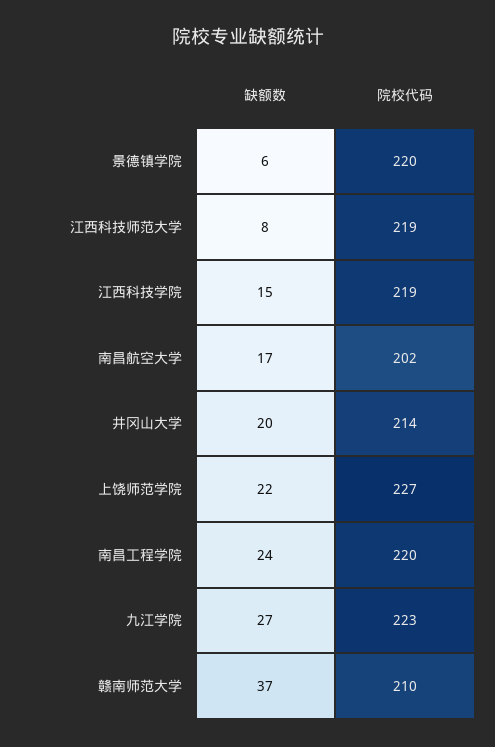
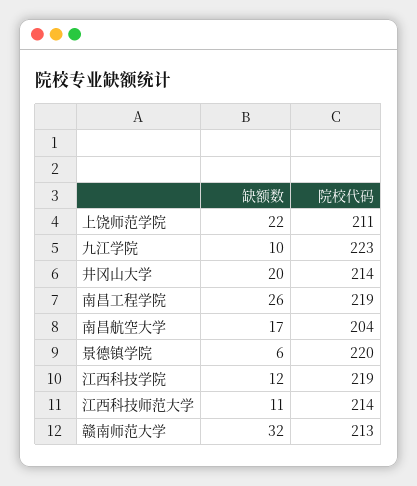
  {
    "缺额数": {
      "景德镇学院": 6,
-     "江西科技师范大学": 8,
+     "江西科技师范大学": 11,
-     "江西科技学院": 15,
+     "江西科技学院": 12,
      "南昌航空大学": 17,
      "井冈山大学": 20,
      "上饶师范学院": 22,
-     "南昌工程学院": 24,
+     "南昌工程学院": 26,
-     "九江学院": 27,
+     "九江学院": 10,
-     "赣南师范大学": 37
+     "赣南师范大学": 32
    },
    "院校代码": {
      "景德镇学院": 220,
-     "江西科技师范大学": 219,
+     "江西科技师范大学": 214,
      "江西科技学院": 219,
-     "南昌航空大学": 202,
+     "南昌航空大学": 204,
      "井冈山大学": 214,
-     "上饶师范学院": 227,
+     "上饶师范学院": 211,
-     "南昌工程学院": 220,
+     "南昌工程学院": 219,
      "九江学院": 223,
-     "赣南师范大学": 210
+     "赣南师范大学": 213
    }
  }

